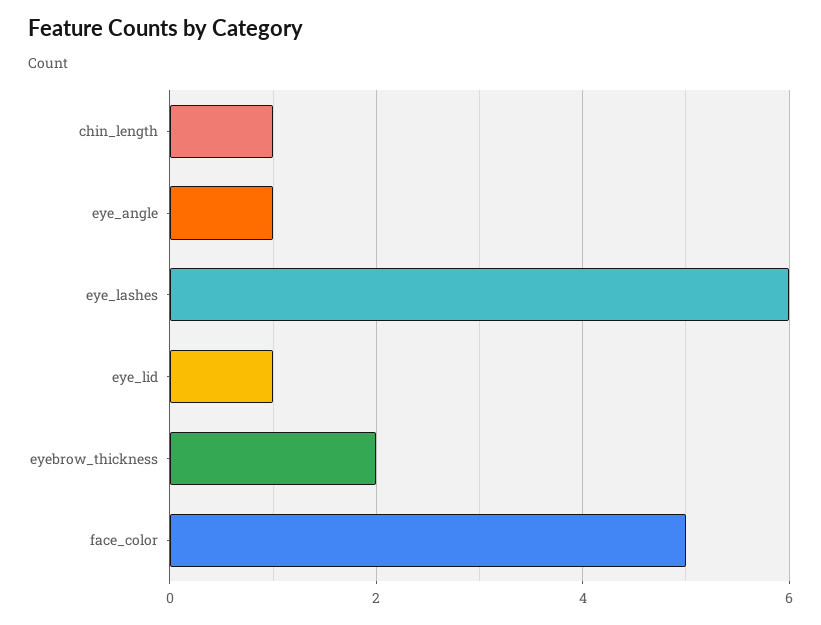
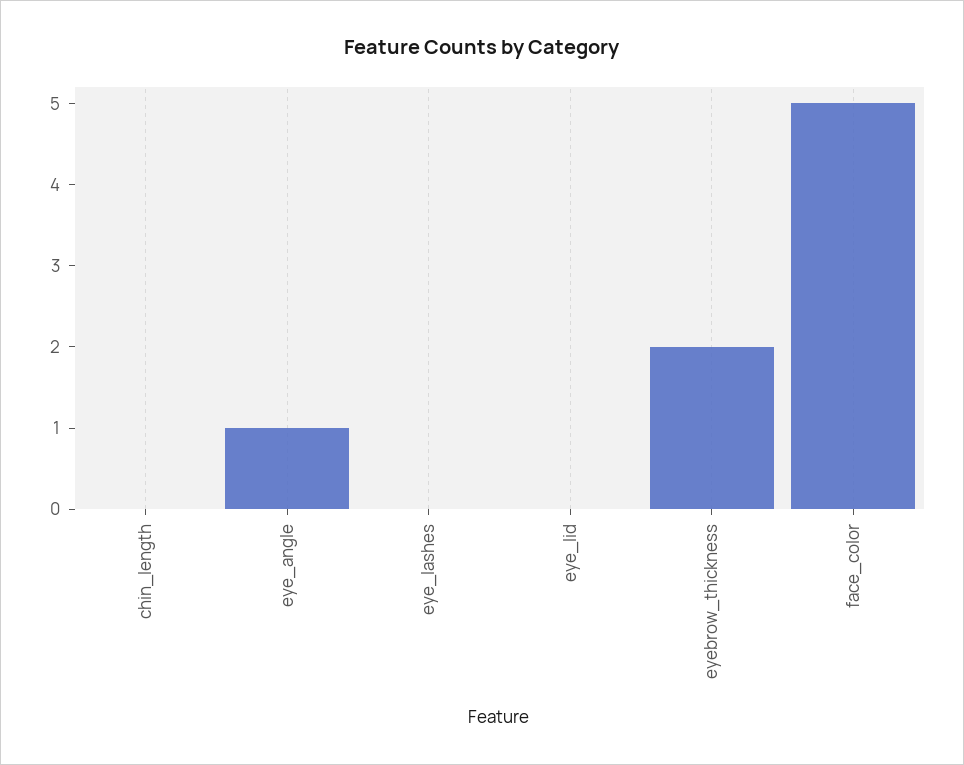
  {
-   "chin_length": 1,
+   "chin_length": 0,
    "eye_angle": 1,
-   "eye_lashes": 6,
+   "eye_lashes": 0,
-   "eye_lid": 1,
+   "eye_lid": 0,
    "eyebrow_thickness": 2,
    "face_color": 5
  }

